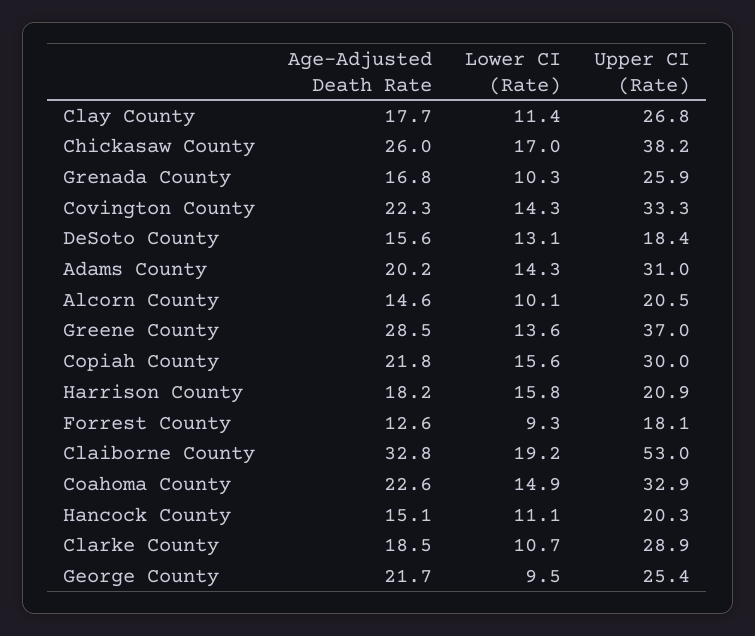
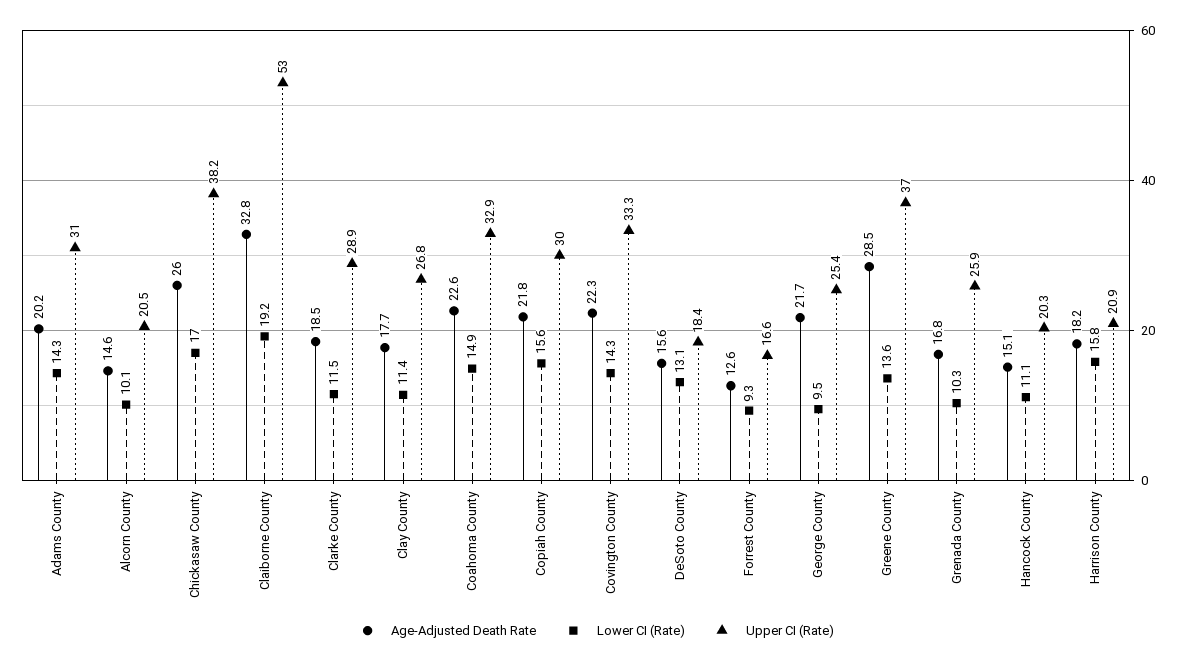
  {
    "Age-Adjusted Death Rate": {
      "Clay County": 17.7,
      "Chickasaw County": 26,
      "Grenada County": 16.8,
      "Covington County": 22.3,
      "DeSoto County": 15.6,
      "Adams County": 20.2,
      "Alcorn County": 14.6,
      "Greene County": 28.5,
      "Copiah County": 21.8,
      "Harrison County": 18.2,
      "Forrest County": 12.6,
      "Claiborne County": 32.8,
      "Coahoma County": 22.6,
      "Hancock County": 15.1,
      "Clarke County": 18.5,
      "George County": 21.7
    },
    "Lower CI (Rate)": {
      "Clay County": 11.4,
      "Chickasaw County": 17,
      "Grenada County": 10.3,
      "Covington County": 14.3,
      "DeSoto County": 13.1,
      "Adams County": 14.3,
      "Alcorn County": 10.1,
      "Greene County": 13.6,
      "Copiah County": 15.6,
      "Harrison County": 15.8,
      "Forrest County": 9.3,
      "Claiborne County": 19.2,
      "Coahoma County": 14.9,
      "Hancock County": 11.1,
-     "Clarke County": 10.7,
+     "Clarke County": 11.5,
      "George County": 9.5
    },
    "Upper CI (Rate)": {
      "Clay County": 26.8,
      "Chickasaw County": 38.2,
      "Grenada County": 25.9,
      "Covington County": 33.3,
      "DeSoto County": 18.4,
      "Adams County": 31,
      "Alcorn County": 20.5,
      "Greene County": 37,
      "Copiah County": 30,
      "Harrison County": 20.9,
-     "Forrest County": 18.1,
+     "Forrest County": 16.6,
      "Claiborne County": 53,
      "Coahoma County": 32.9,
      "Hancock County": 20.3,
      "Clarke County": 28.9,
      "George County": 25.4
    }
  }

